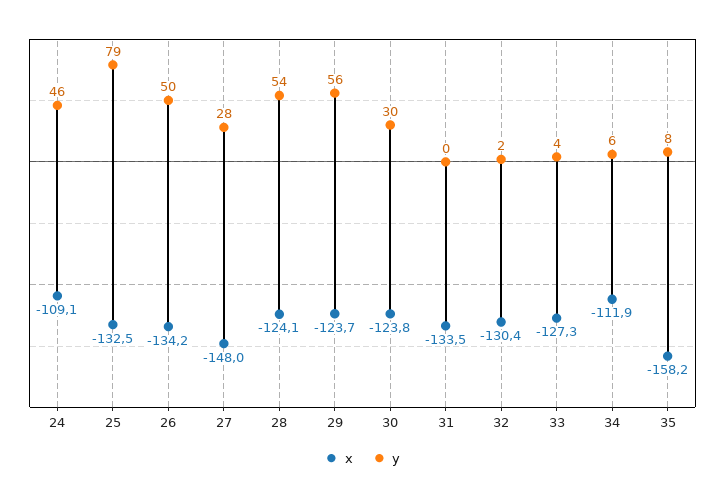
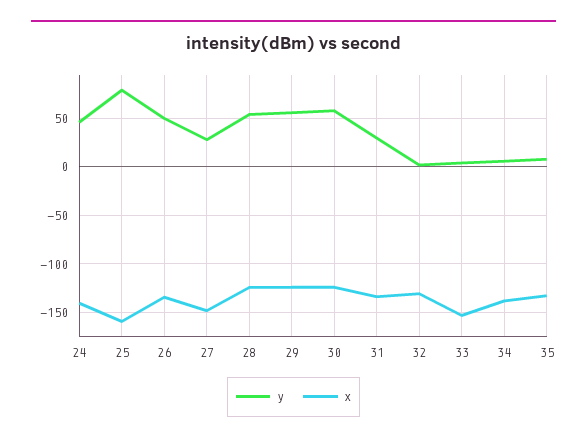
  {
    "x": {
-     "24": -109.1,
+     "24": -140,
-     "25": -132.5,
+     "25": -160,
      "26": -134.2,
      "27": -148,
      "28": -124.1,
      "29": -123.7,
      "30": -123.8,
      "31": -133.5,
      "32": -130.4,
-     "33": -127.3,
+     "33": -150,
-     "34": -111.9,
+     "34": -140,
-     "35": -158.2
+     "35": -130
    },
    "y": {
      "24": 46,
      "25": 79,
      "26": 50,
      "27": 28,
      "28": 54,
      "29": 56,
-     "30": 30,
+     "30": 60,
-     "31": 0,
+     "31": 30,
      "32": 2,
      "33": 4,
      "34": 6,
      "35": 8
    }
  }

